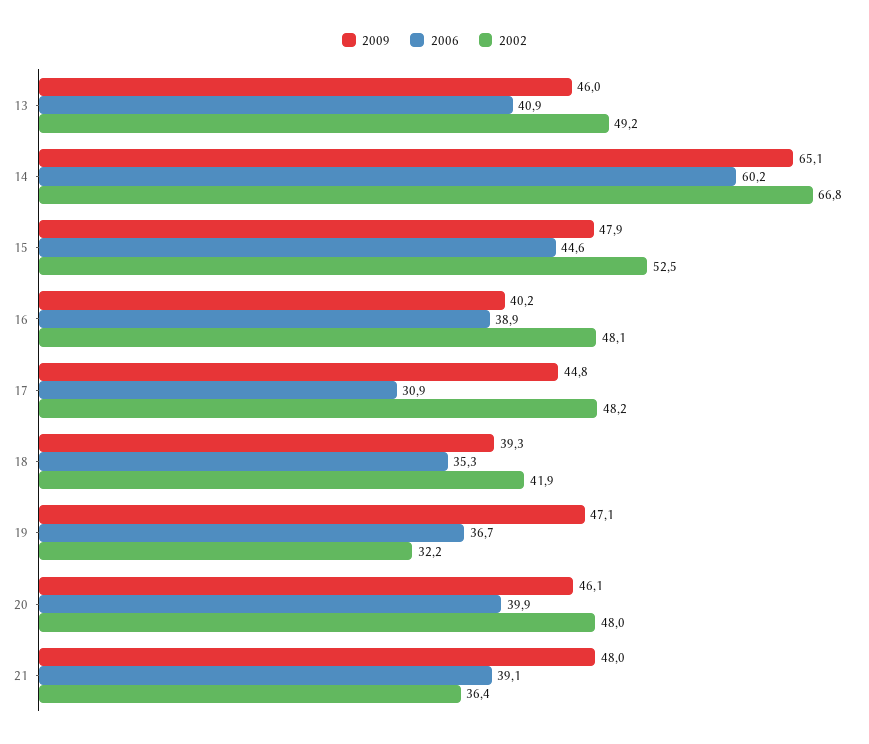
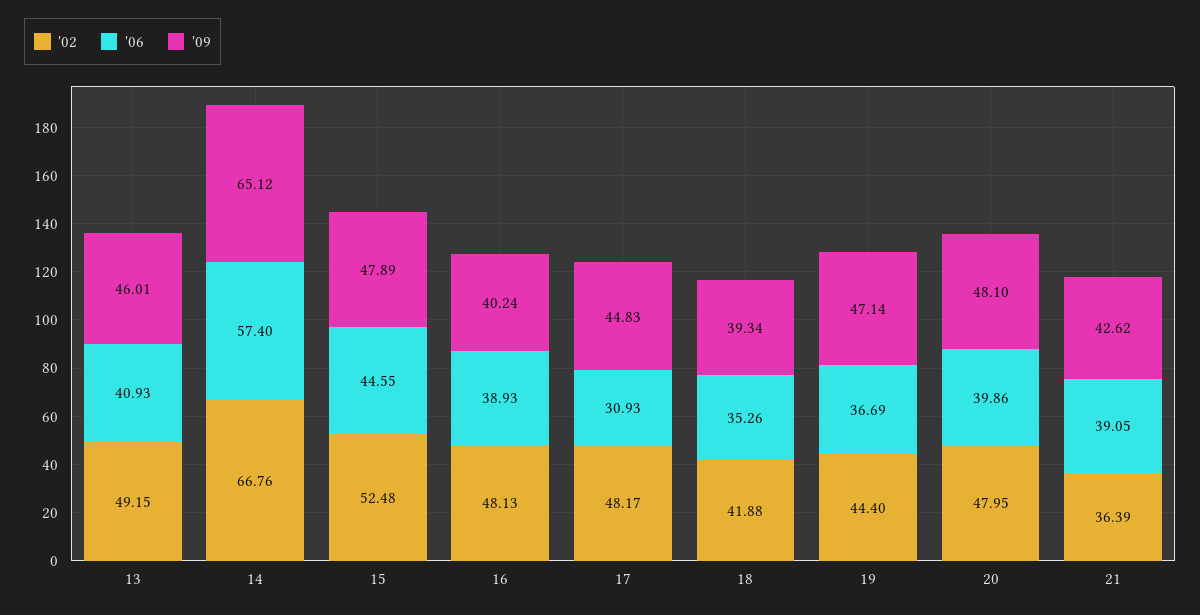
  {
    "2009": {
      "13": 46.01,
      "14": 65.12,
      "15": 47.89,
      "16": 40.24,
      "17": 44.83,
      "18": 39.34,
      "19": 47.14,
-     "20": 46.1,
+     "20": 48.1,
-     "21": 48
+     "21": 42.62
    },
    "2006": {
      "13": 40.93,
-     "14": 60.2,
+     "14": 57.4,
      "15": 44.55,
      "16": 38.93,
      "17": 30.93,
      "18": 35.26,
      "19": 36.69,
      "20": 39.86,
      "21": 39.05
    },
    "2002": {
      "13": 49.15,
      "14": 66.76,
      "15": 52.48,
      "16": 48.13,
      "17": 48.17,
      "18": 41.88,
-     "19": 32.2,
+     "19": 44.4,
      "20": 47.95,
      "21": 36.39
    }
  }

